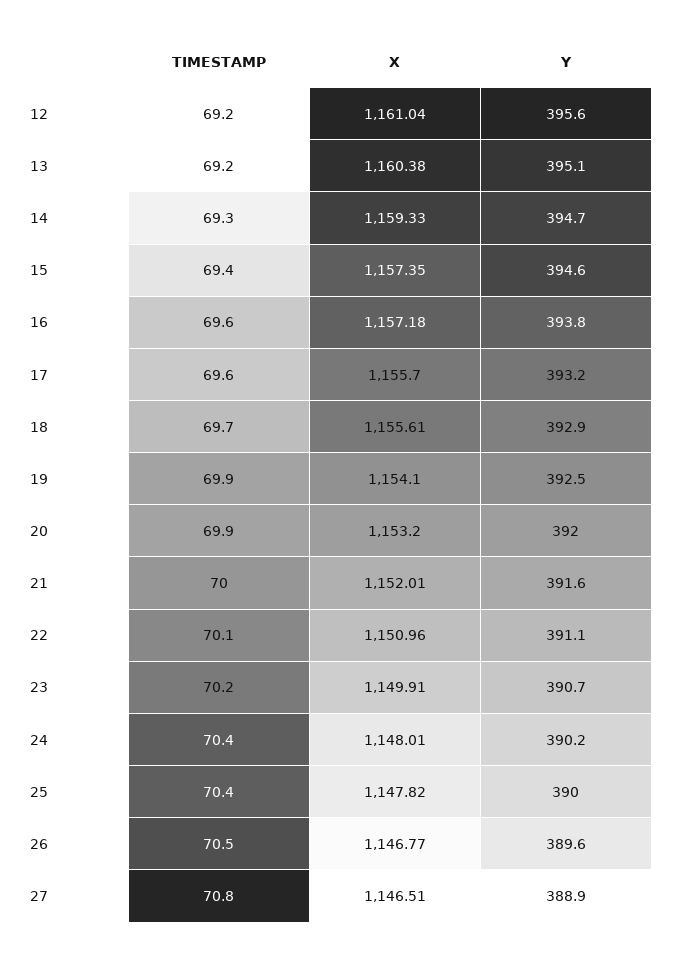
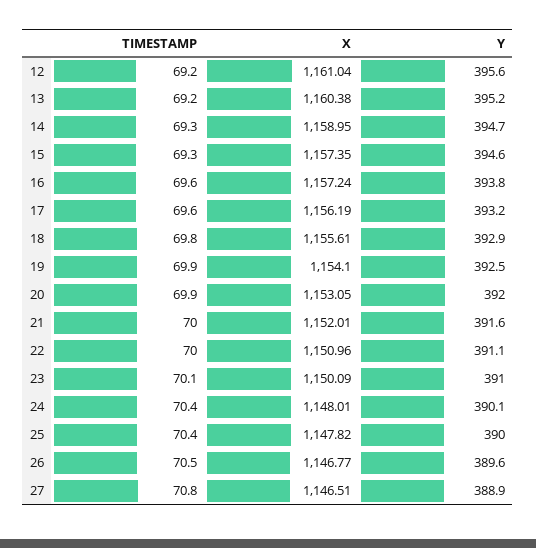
  {
    "TIMESTAMP": {
      "12": 69.2,
      "13": 69.2,
      "14": 69.3,
-     "15": 69.4,
+     "15": 69.3,
      "16": 69.6,
      "17": 69.6,
-     "18": 69.7,
+     "18": 69.8,
      "19": 69.9,
      "20": 69.9,
      "21": 70,
-     "22": 70.1,
+     "22": 70,
-     "23": 70.2,
+     "23": 70.1,
      "24": 70.4,
      "25": 70.4,
      "26": 70.5,
      "27": 70.8
    },
    "X": {
      "12": 1161.04,
      "13": 1160.38,
-     "14": 1159.33,
+     "14": 1158.95,
      "15": 1157.35,
-     "16": 1157.18,
+     "16": 1157.24,
-     "17": 1155.7,
+     "17": 1156.19,
      "18": 1155.61,
      "19": 1154.1,
-     "20": 1153.2,
+     "20": 1153.05,
      "21": 1152.01,
      "22": 1150.96,
-     "23": 1149.91,
+     "23": 1150.09,
      "24": 1148.01,
      "25": 1147.82,
      "26": 1146.77,
      "27": 1146.51
    },
    "Y": {
      "12": 395.6,
-     "13": 395.1,
+     "13": 395.2,
      "14": 394.7,
      "15": 394.6,
      "16": 393.8,
      "17": 393.2,
      "18": 392.9,
      "19": 392.5,
      "20": 392,
      "21": 391.6,
      "22": 391.1,
-     "23": 390.7,
+     "23": 391,
-     "24": 390.2,
+     "24": 390.1,
      "25": 390,
      "26": 389.6,
      "27": 388.9
    }
  }

